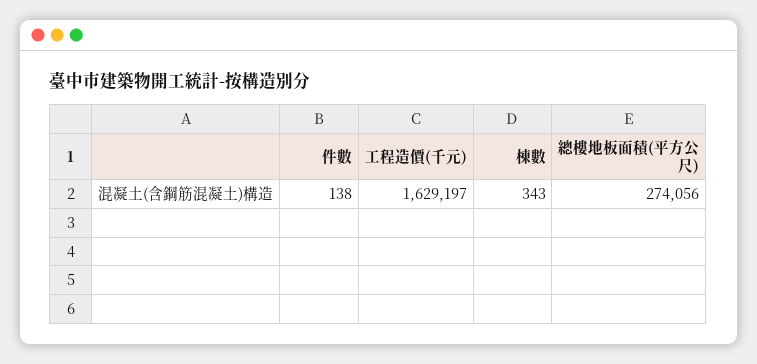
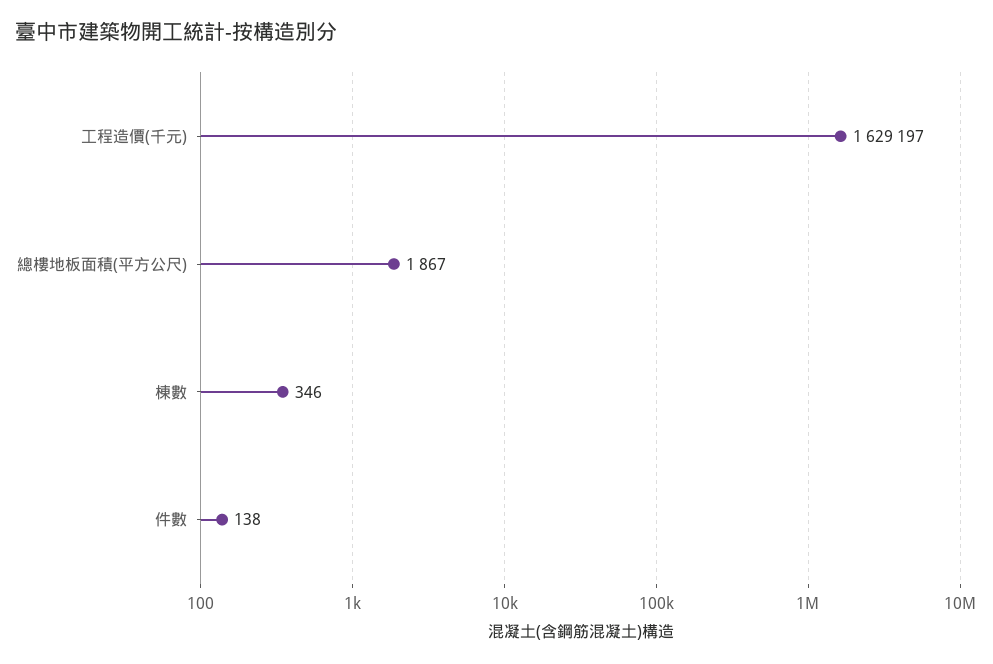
  {
    "件數": 138,
    "工程造價(千元)": 1629197,
-   "棟數": 343,
+   "棟數": 346,
-   "總樓地板面積(平方公尺)": 274056
+   "總樓地板面積(平方公尺)": 1867
  }

